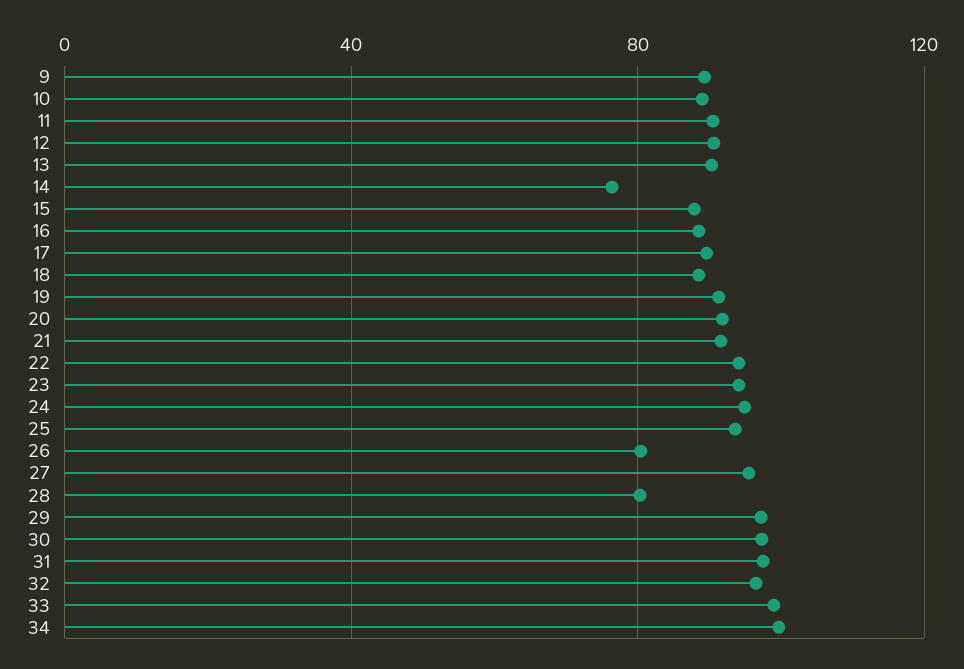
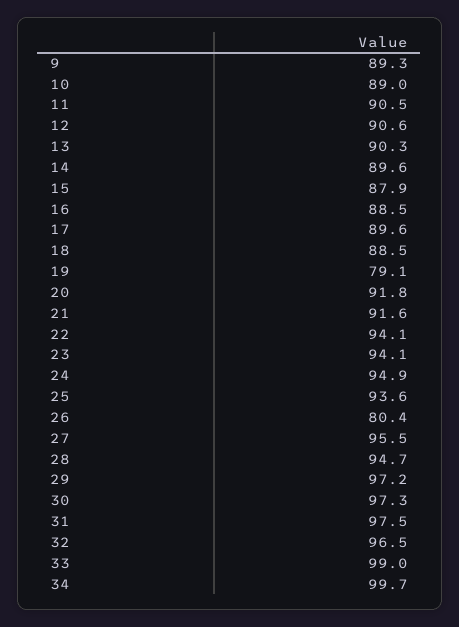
  {
    "9": 89.3,
    "10": 89,
    "11": 90.5,
    "12": 90.6,
    "13": 90.3,
-   "14": 75,
+   "14": 89.6,
    "15": 87.9,
    "16": 88.5,
    "17": 89.6,
    "18": 88.5,
-   "19": 90,
+   "19": 79.1,
    "20": 91.8,
    "21": 91.6,
    "22": 94.1,
    "23": 94.1,
    "24": 94.9,
    "25": 93.6,
    "26": 80.4,
    "27": 95.5,
-   "28": 80,
+   "28": 94.7,
    "29": 97.2,
    "30": 97.3,
    "31": 97.5,
    "32": 96.5,
    "33": 99,
    "34": 99.7
  }

